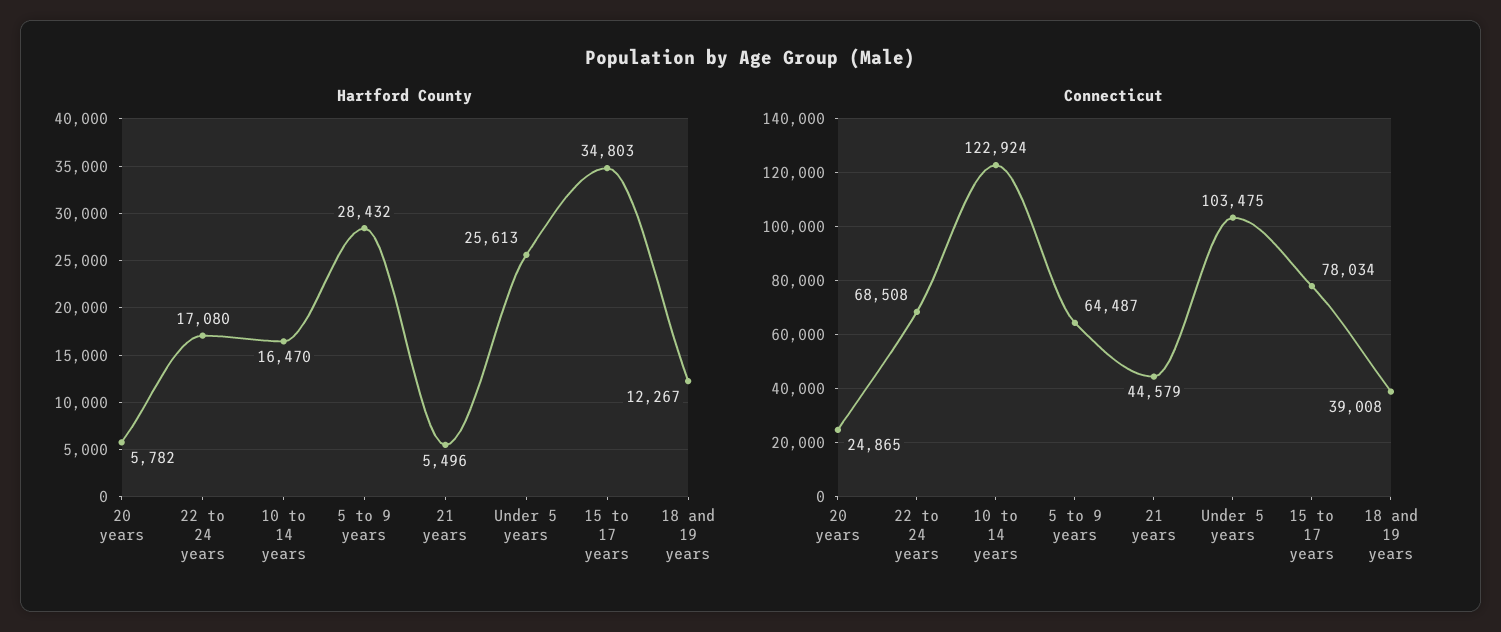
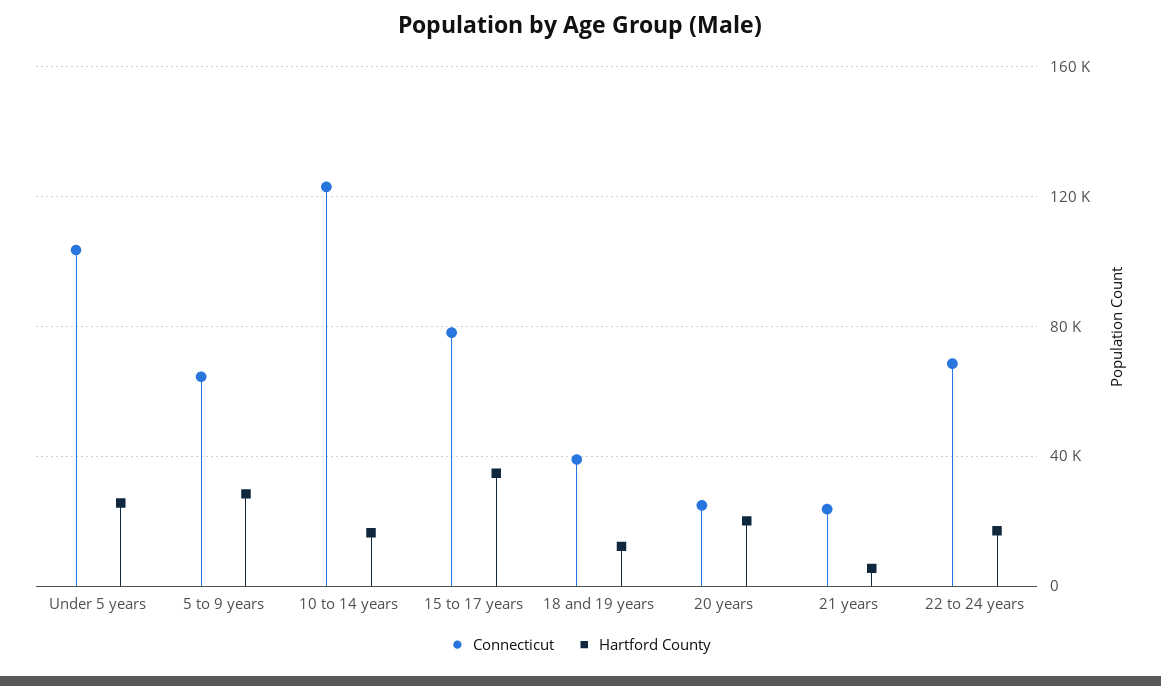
  {
    "Hartford County": {
-     "20 years": 5782,
+     "20 years": 20000,
      "22 to 24 years": 17080,
      "10 to 14 years": 16470,
      "5 to 9 years": 28432,
      "21 years": 5496,
      "Under 5 years": 25613,
      "15 to 17 years": 34803,
      "18 and 19 years": 12267
    },
    "Connecticut": {
      "20 years": 24865,
      "22 to 24 years": 68508,
      "10 to 14 years": 122924,
      "5 to 9 years": 64487,
-     "21 years": 44579,
+     "21 years": 25000,
      "Under 5 years": 103475,
      "15 to 17 years": 78034,
      "18 and 19 years": 39008
    }
  }

